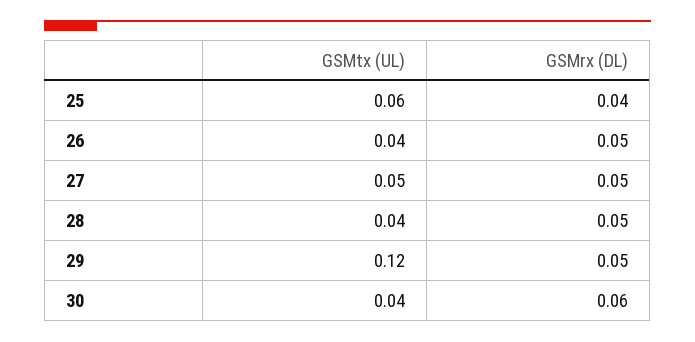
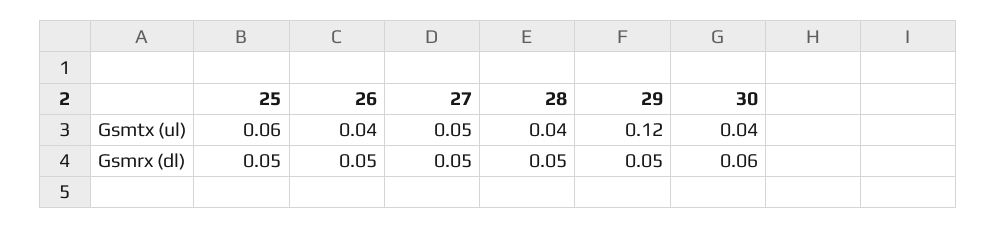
  {
    "GSMtx (UL)": {
      "25": 0.06,
      "26": 0.04,
      "27": 0.05,
      "28": 0.04,
      "29": 0.12,
      "30": 0.04
    },
    "GSMrx (DL)": {
-     "25": 0.04,
+     "25": 0.05,
      "26": 0.05,
      "27": 0.05,
      "28": 0.05,
      "29": 0.05,
      "30": 0.06
    }
  }

